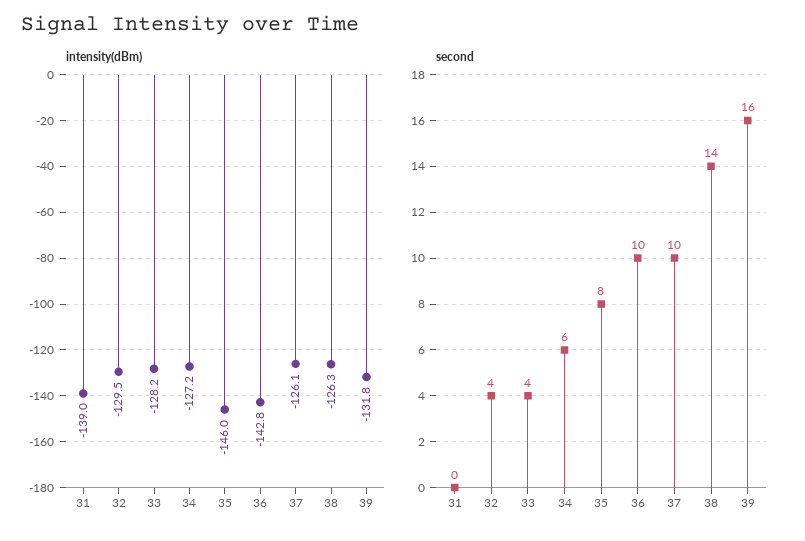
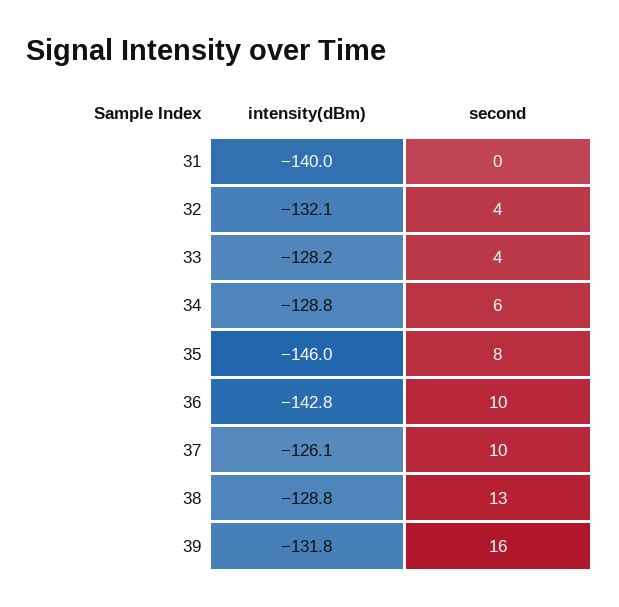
  {
    "intensity(dBm)": {
-     "31": -139,
+     "31": -140,
-     "32": -129.5,
+     "32": -132.1,
      "33": -128.2,
-     "34": -127.2,
+     "34": -128.8,
      "35": -146,
      "36": -142.8,
      "37": -126.1,
-     "38": -126.3,
+     "38": -128.8,
      "39": -131.8
    },
    "second": {
      "31": 0,
      "32": 4,
      "33": 4,
      "34": 6,
      "35": 8,
      "36": 10,
      "37": 10,
-     "38": 14,
+     "38": 13,
      "39": 16
    }
  }

